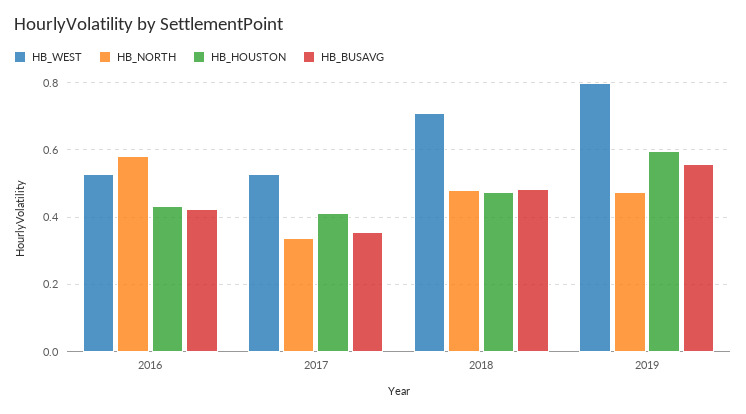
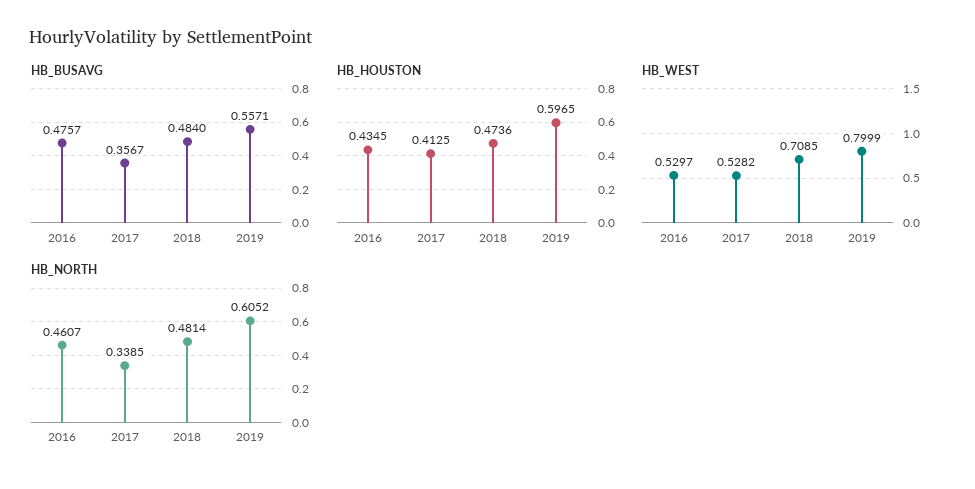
  {
    "HB_WEST": {
      "2016": 0.5297,
      "2017": 0.5282,
      "2018": 0.7085,
      "2019": 0.7999
    },
    "HB_NORTH": {
-     "2016": 0.58,
+     "2016": 0.4607,
      "2017": 0.3385,
      "2018": 0.4814,
-     "2019": 0.48
+     "2019": 0.6052
    },
    "HB_HOUSTON": {
      "2016": 0.4345,
      "2017": 0.4125,
      "2018": 0.4736,
      "2019": 0.5965
    },
    "HB_BUSAVG": {
-     "2016": 0.42,
+     "2016": 0.4757,
      "2017": 0.3567,
      "2018": 0.484,
      "2019": 0.5571
    }
  }

